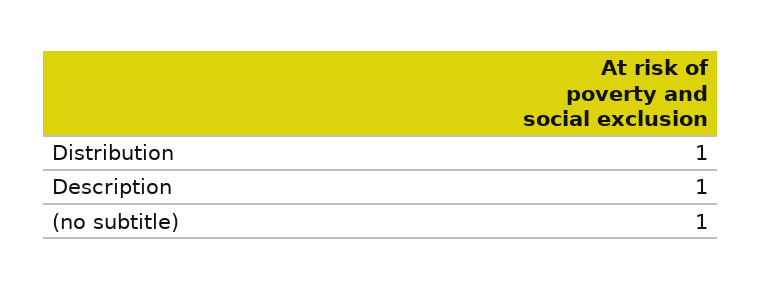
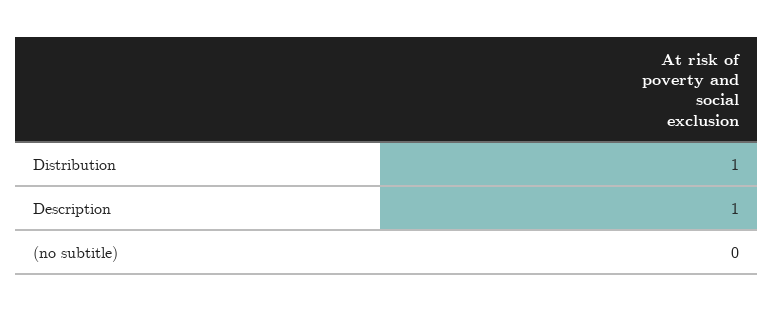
  {
    "Distribution": 1,
    "Description": 1,
-   "(no subtitle)": 1
+   "(no subtitle)": 0
  }

